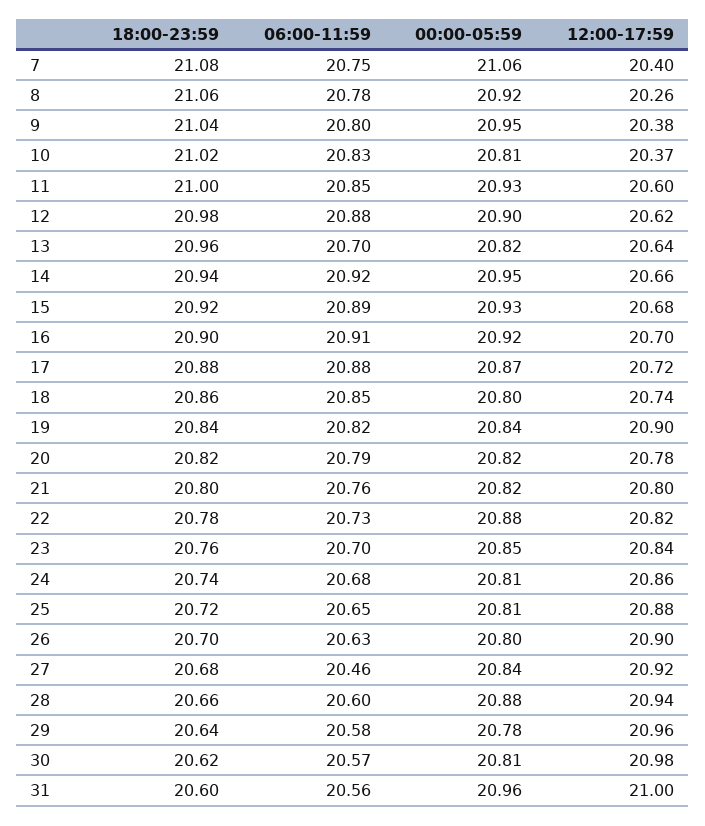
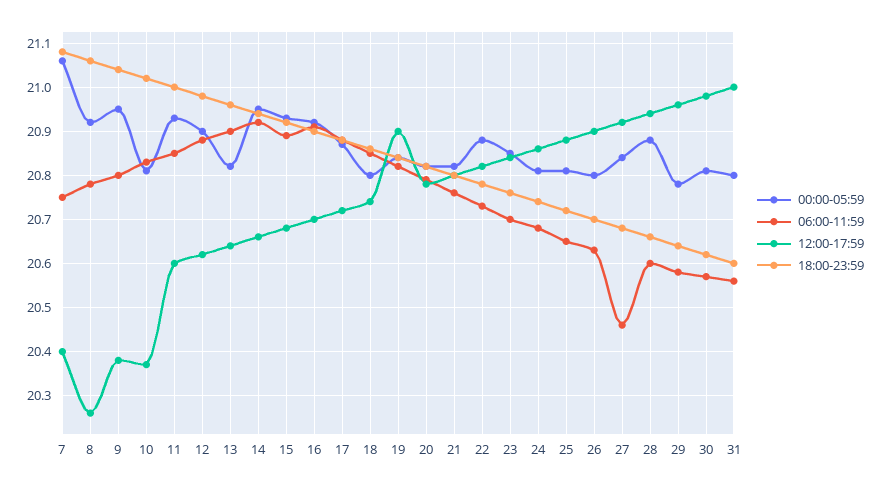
  {
    "18:00-23:59": {
      "7": 21.08,
      "8": 21.06,
      "9": 21.04,
      "10": 21.02,
      "11": 21,
      "12": 20.98,
      "13": 20.96,
      "14": 20.94,
      "15": 20.92,
      "16": 20.9,
      "17": 20.88,
      "18": 20.86,
      "19": 20.84,
      "20": 20.82,
      "21": 20.8,
      "22": 20.78,
      "23": 20.76,
      "24": 20.74,
      "25": 20.72,
      "26": 20.7,
      "27": 20.68,
      "28": 20.66,
      "29": 20.64,
      "30": 20.62,
      "31": 20.6
    },
    "06:00-11:59": {
      "7": 20.75,
      "8": 20.78,
      "9": 20.8,
      "10": 20.83,
      "11": 20.85,
      "12": 20.88,
-     "13": 20.7,
+     "13": 20.9,
      "14": 20.92,
      "15": 20.89,
      "16": 20.91,
      "17": 20.88,
      "18": 20.85,
      "19": 20.82,
      "20": 20.79,
      "21": 20.76,
      "22": 20.73,
      "23": 20.7,
      "24": 20.68,
      "25": 20.65,
      "26": 20.63,
      "27": 20.46,
      "28": 20.6,
      "29": 20.58,
      "30": 20.57,
      "31": 20.56
    },
    "00:00-05:59": {
      "7": 21.06,
      "8": 20.92,
      "9": 20.95,
      "10": 20.81,
      "11": 20.93,
      "12": 20.9,
      "13": 20.82,
      "14": 20.95,
      "15": 20.93,
      "16": 20.92,
      "17": 20.87,
      "18": 20.8,
      "19": 20.84,
      "20": 20.82,
      "21": 20.82,
      "22": 20.88,
      "23": 20.85,
      "24": 20.81,
      "25": 20.81,
      "26": 20.8,
      "27": 20.84,
      "28": 20.88,
      "29": 20.78,
      "30": 20.81,
-     "31": 20.96
+     "31": 20.8
    },
    "12:00-17:59": {
      "7": 20.4,
      "8": 20.26,
      "9": 20.38,
      "10": 20.37,
      "11": 20.6,
      "12": 20.62,
      "13": 20.64,
      "14": 20.66,
      "15": 20.68,
      "16": 20.7,
      "17": 20.72,
      "18": 20.74,
      "19": 20.9,
      "20": 20.78,
      "21": 20.8,
      "22": 20.82,
      "23": 20.84,
      "24": 20.86,
      "25": 20.88,
      "26": 20.9,
      "27": 20.92,
      "28": 20.94,
      "29": 20.96,
      "30": 20.98,
      "31": 21
    }
  }

